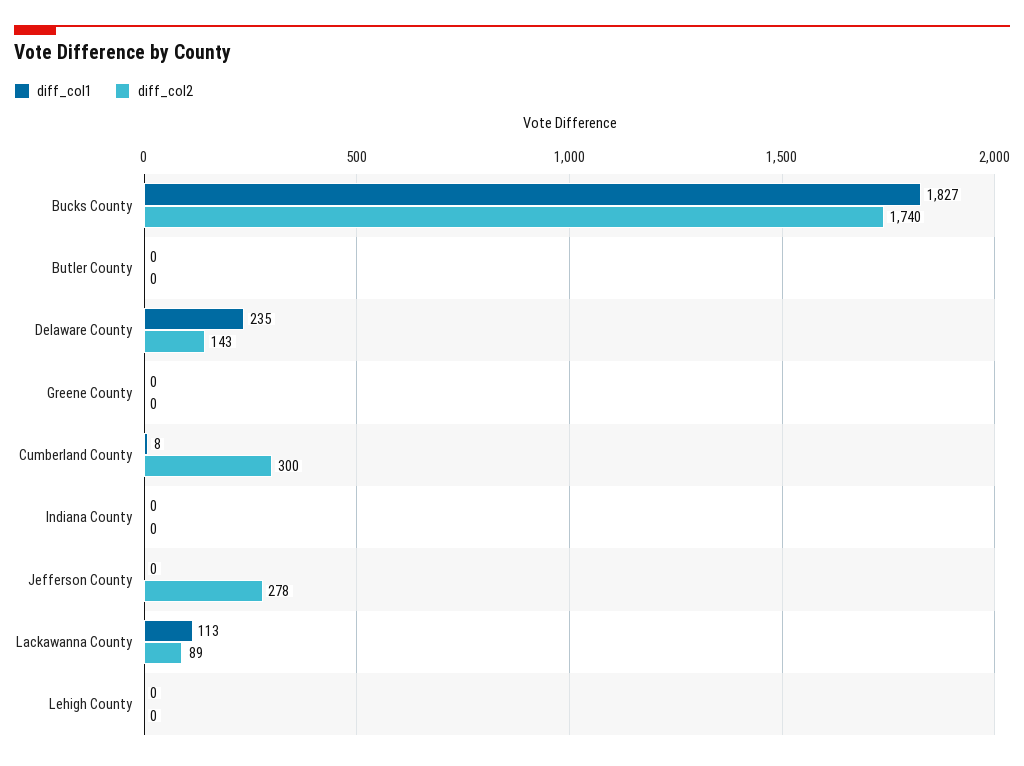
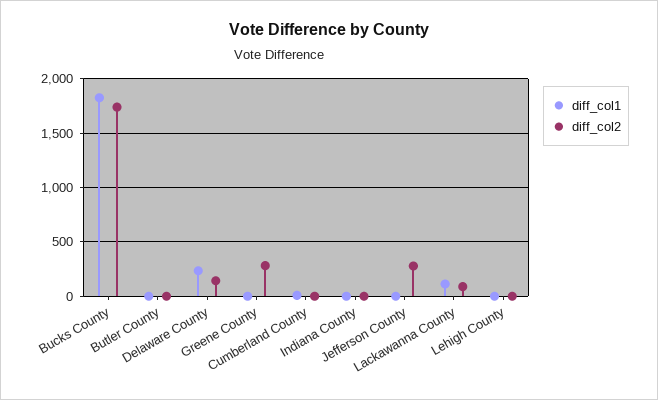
  {
    "diff_col1": {
      "Bucks County": 1827,
      "Butler County": 0,
      "Delaware County": 235,
      "Greene County": 0,
      "Cumberland County": 8,
      "Indiana County": 0,
      "Jefferson County": 0,
      "Lackawanna County": 113,
      "Lehigh County": 0
    },
    "diff_col2": {
      "Bucks County": 1740,
      "Butler County": 0,
      "Delaware County": 143,
-     "Greene County": 0,
+     "Greene County": 300,
-     "Cumberland County": 300,
+     "Cumberland County": 0,
      "Indiana County": 0,
      "Jefferson County": 278,
      "Lackawanna County": 89,
      "Lehigh County": 0
    }
  }

